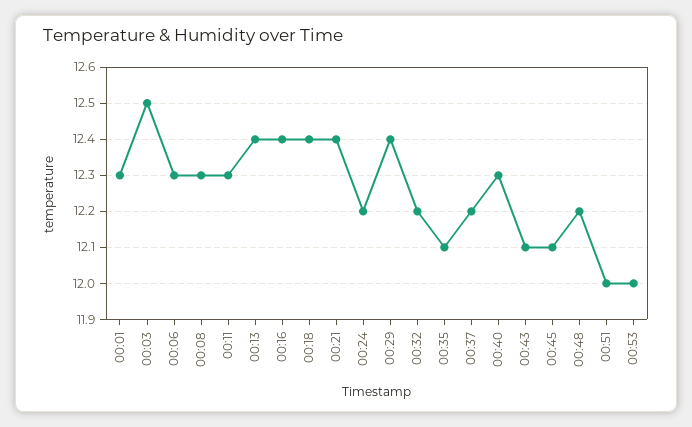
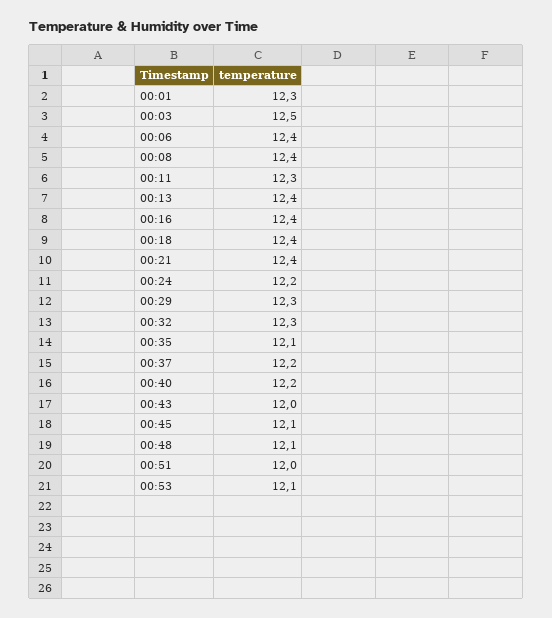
  {
    "00:01": 12.3,
    "00:03": 12.5,
-   "00:06": 12.3,
+   "00:06": 12.4,
-   "00:08": 12.3,
+   "00:08": 12.4,
    "00:11": 12.3,
    "00:13": 12.4,
    "00:16": 12.4,
    "00:18": 12.4,
    "00:21": 12.4,
    "00:24": 12.2,
-   "00:29": 12.4,
+   "00:29": 12.3,
-   "00:32": 12.2,
+   "00:32": 12.3,
    "00:35": 12.1,
    "00:37": 12.2,
-   "00:40": 12.3,
+   "00:40": 12.2,
-   "00:43": 12.1,
+   "00:43": 12,
    "00:45": 12.1,
-   "00:48": 12.2,
+   "00:48": 12.1,
    "00:51": 12,
-   "00:53": 12
+   "00:53": 12.1
  }

